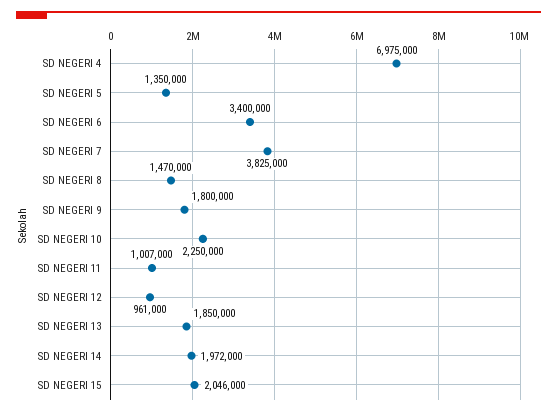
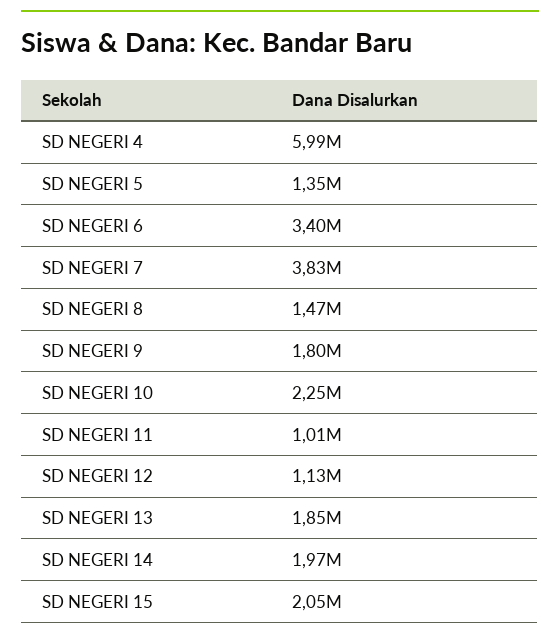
  {
-   "SD NEGERI 4": 6975000,
+   "SD NEGERI 4": 5990000,
    "SD NEGERI 5": 1350000,
    "SD NEGERI 6": 3400000,
    "SD NEGERI 7": 3825000,
    "SD NEGERI 8": 1470000,
    "SD NEGERI 9": 1800000,
    "SD NEGERI 10": 2250000,
    "SD NEGERI 11": 1007000,
-   "SD NEGERI 12": 961000,
+   "SD NEGERI 12": 1130000,
    "SD NEGERI 13": 1850000,
    "SD NEGERI 14": 1972000,
    "SD NEGERI 15": 2046000
  }

